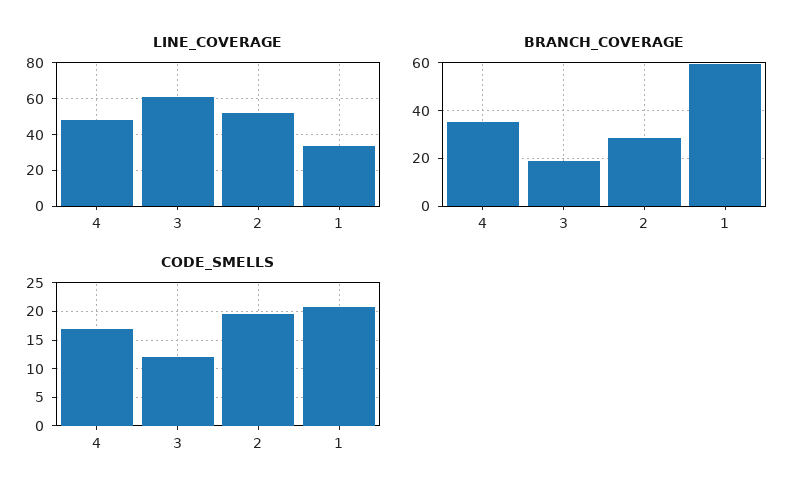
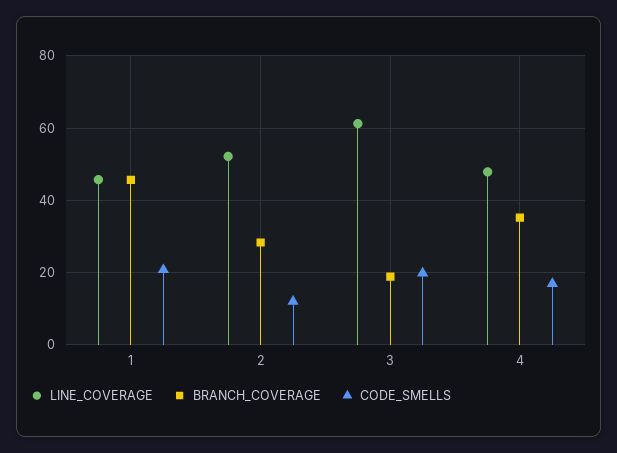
  {
    "LINE_COVERAGE": {
      "4": 48,
      "3": 62,
      "2": 52,
-     "1": 35
+     "1": 46
    },
    "BRANCH_COVERAGE": {
      "4": 36,
      "3": 18,
      "2": 28,
-     "1": 60
+     "1": 46
    },
    "CODE_SMELLS": {
      "4": 16,
-     "3": 12.5,
+     "3": 20,
-     "2": 20,
+     "2": 12,
      "1": 20
    }
  }

